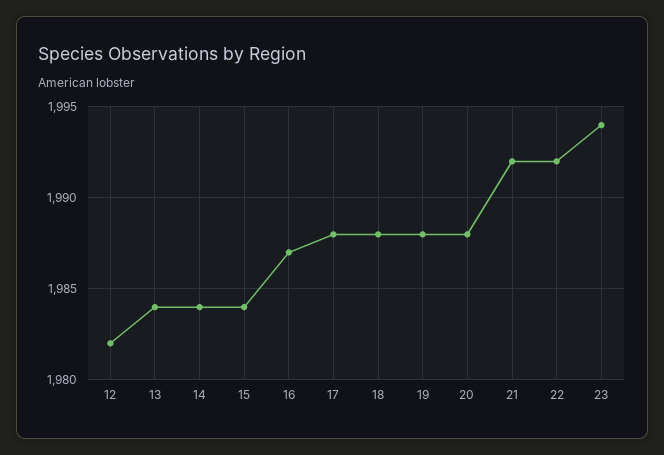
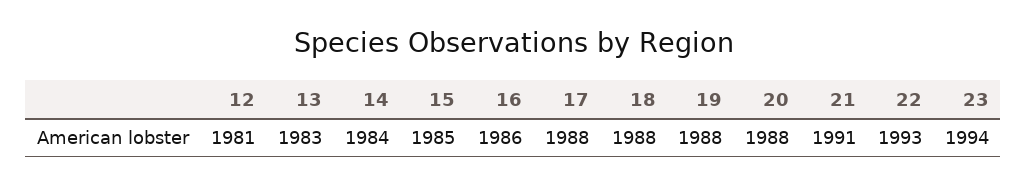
  {
-   "12": 1982,
+   "12": 1981,
-   "13": 1984,
+   "13": 1983,
    "14": 1984,
-   "15": 1984,
+   "15": 1985,
-   "16": 1987,
+   "16": 1986,
    "17": 1988,
    "18": 1988,
    "19": 1988,
    "20": 1988,
-   "21": 1992,
+   "21": 1991,
-   "22": 1992,
+   "22": 1993,
    "23": 1994
  }

